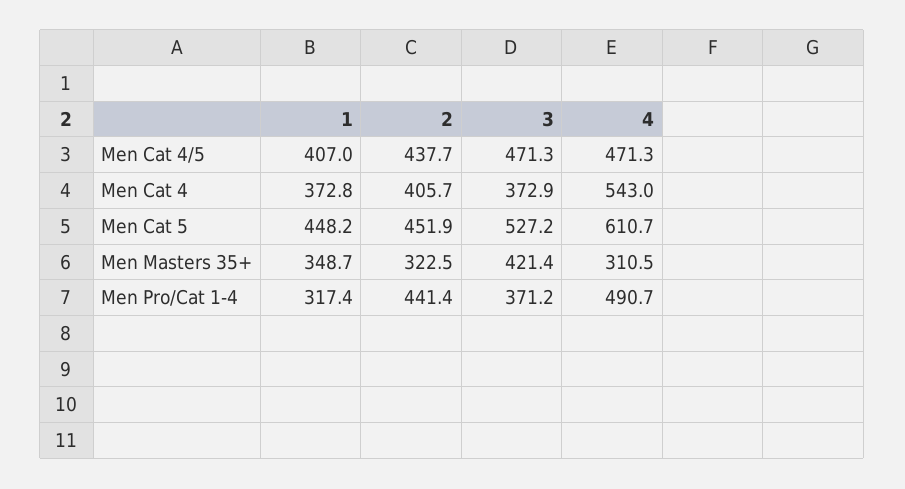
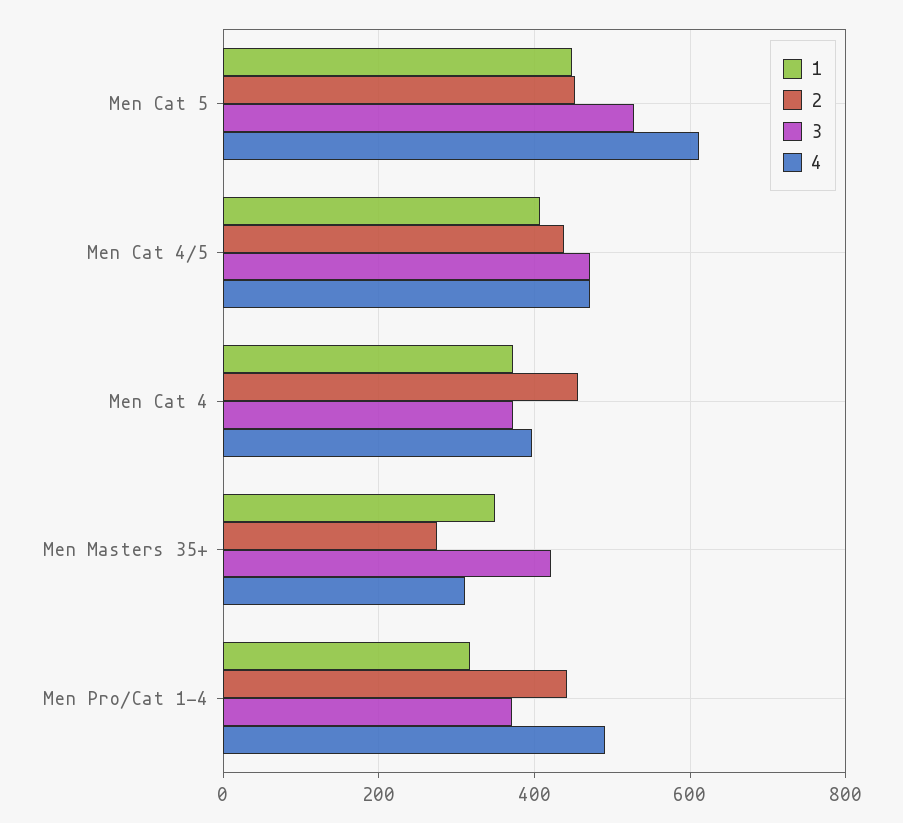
  {
    "1": {
      "Men Cat 4/5": 407,
      "Men Cat 4": 372.8,
      "Men Cat 5": 448.2,
      "Men Masters 35+": 348.7,
      "Men Pro/Cat 1-4": 317.4
    },
    "2": {
      "Men Cat 4/5": 437.7,
-     "Men Cat 4": 405.7,
+     "Men Cat 4": 460,
      "Men Cat 5": 451.9,
-     "Men Masters 35+": 322.5,
+     "Men Masters 35+": 280,
      "Men Pro/Cat 1-4": 441.4
    },
    "3": {
      "Men Cat 4/5": 471.3,
      "Men Cat 4": 372.9,
      "Men Cat 5": 527.2,
      "Men Masters 35+": 421.4,
      "Men Pro/Cat 1-4": 371.2
    },
    "4": {
      "Men Cat 4/5": 471.3,
-     "Men Cat 4": 543,
+     "Men Cat 4": 400,
      "Men Cat 5": 610.7,
      "Men Masters 35+": 310.5,
      "Men Pro/Cat 1-4": 490.7
    }
  }

